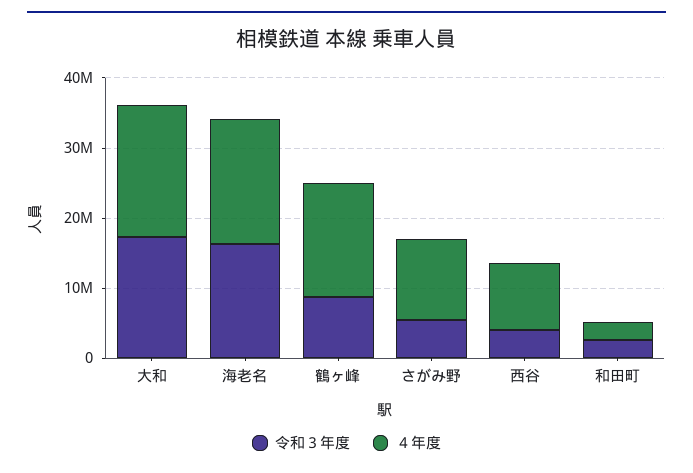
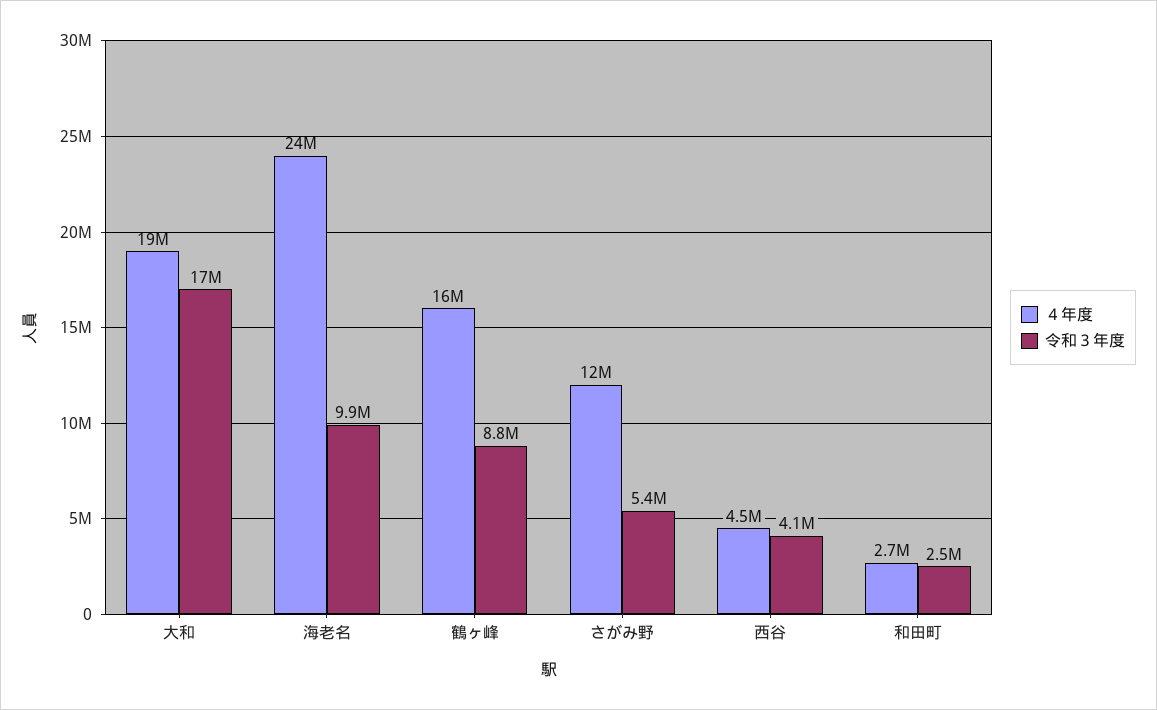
  {
    "令和３年度": {
      "大和": 17000000,
-     "海老名": 16000000,
+     "海老名": 9900000,
      "鶴ヶ峰": 8800000,
      "さがみ野": 5400000,
      "西谷": 4100000,
      "和田町": 2500000
    },
    "４年度": {
      "大和": 19000000,
-     "海老名": 18000000,
+     "海老名": 24000000,
      "鶴ヶ峰": 16000000,
      "さがみ野": 12000000,
-     "西谷": 10000000,
+     "西谷": 4500000,
      "和田町": 2700000
    }
  }

